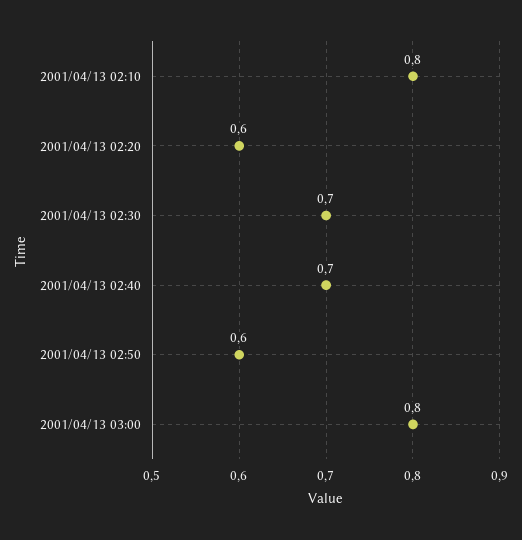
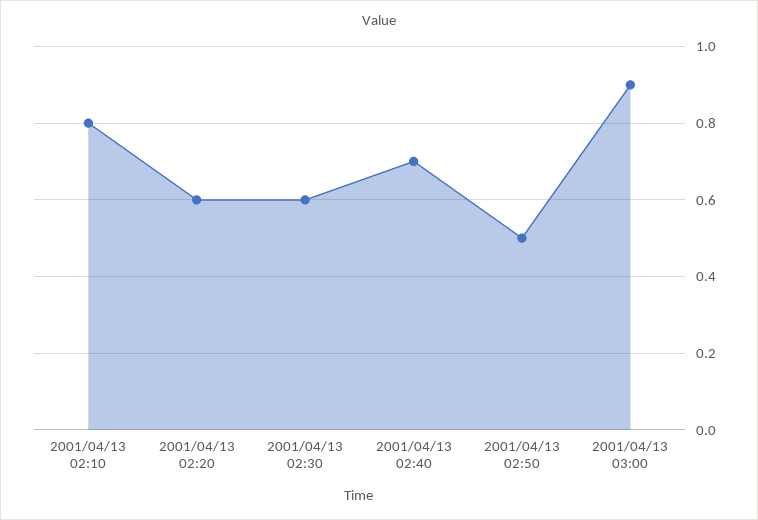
  {
    "2001/04/13 02:10": 0.8,
    "2001/04/13 02:20": 0.6,
-   "2001/04/13 02:30": 0.7,
+   "2001/04/13 02:30": 0.6,
    "2001/04/13 02:40": 0.7,
-   "2001/04/13 02:50": 0.6,
+   "2001/04/13 02:50": 0.5,
-   "2001/04/13 03:00": 0.8
+   "2001/04/13 03:00": 0.9
  }

